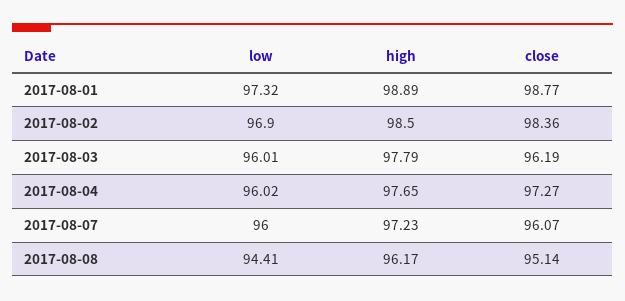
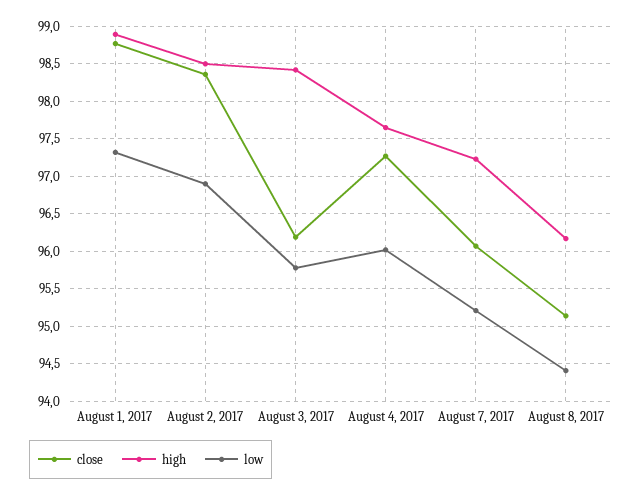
  {
    "low": {
      "2017-08-01": 97.32,
      "2017-08-02": 96.9,
-     "2017-08-03": 96.01,
+     "2017-08-03": 95.8,
      "2017-08-04": 96.02,
-     "2017-08-07": 96,
+     "2017-08-07": 95.2,
      "2017-08-08": 94.41
    },
    "high": {
      "2017-08-01": 98.89,
      "2017-08-02": 98.5,
-     "2017-08-03": 97.79,
+     "2017-08-03": 98.4,
      "2017-08-04": 97.65,
      "2017-08-07": 97.23,
      "2017-08-08": 96.17
    },
    "close": {
      "2017-08-01": 98.77,
      "2017-08-02": 98.36,
      "2017-08-03": 96.19,
      "2017-08-04": 97.27,
      "2017-08-07": 96.07,
      "2017-08-08": 95.14
    }
  }

